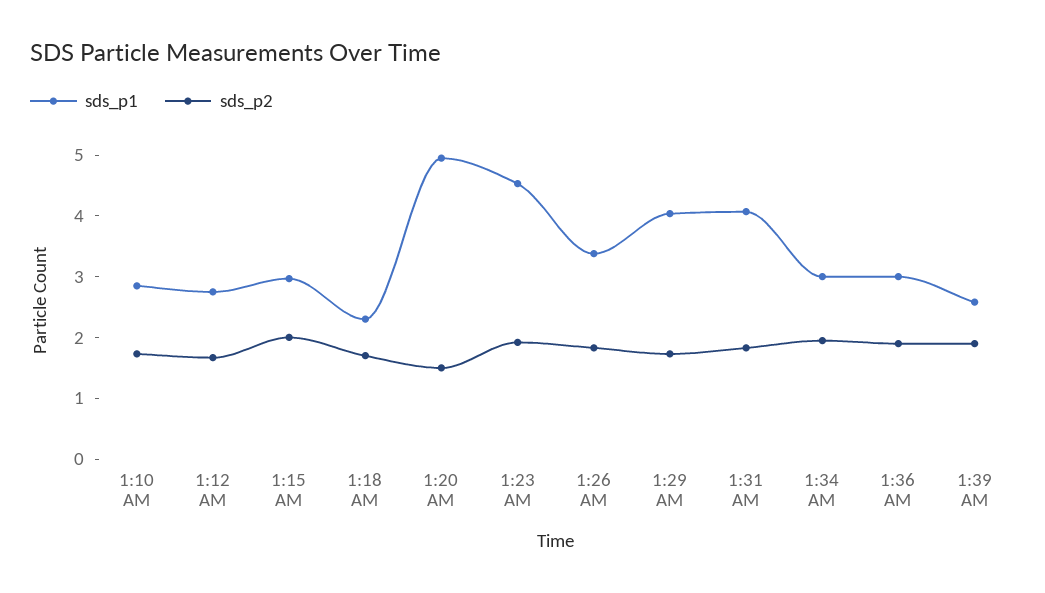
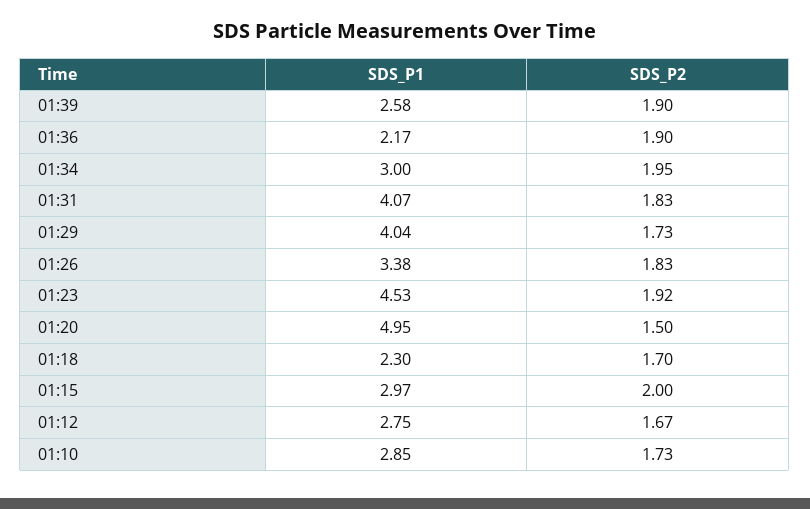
  {
    "sds_p1": {
      "1:10 AM": 2.85,
      "1:12 AM": 2.75,
      "1:15 AM": 2.97,
      "1:18 AM": 2.3,
      "1:20 AM": 4.95,
      "1:23 AM": 4.53,
      "1:26 AM": 3.38,
      "1:29 AM": 4.04,
      "1:31 AM": 4.07,
      "1:34 AM": 3,
-     "1:36 AM": 3,
+     "1:36 AM": 2.17,
      "1:39 AM": 2.58
    },
    "sds_p2": {
      "1:10 AM": 1.73,
      "1:12 AM": 1.67,
      "1:15 AM": 2,
      "1:18 AM": 1.7,
      "1:20 AM": 1.5,
      "1:23 AM": 1.92,
      "1:26 AM": 1.83,
      "1:29 AM": 1.73,
      "1:31 AM": 1.83,
      "1:34 AM": 1.95,
      "1:36 AM": 1.9,
      "1:39 AM": 1.9
    }
  }

